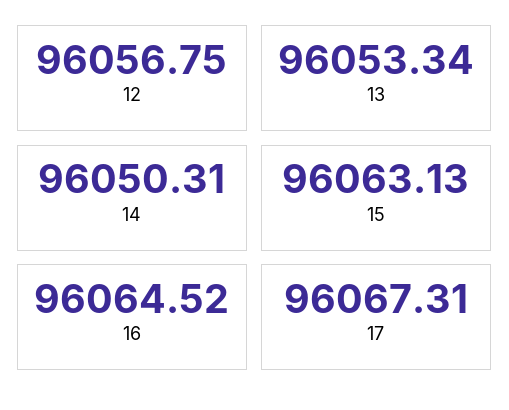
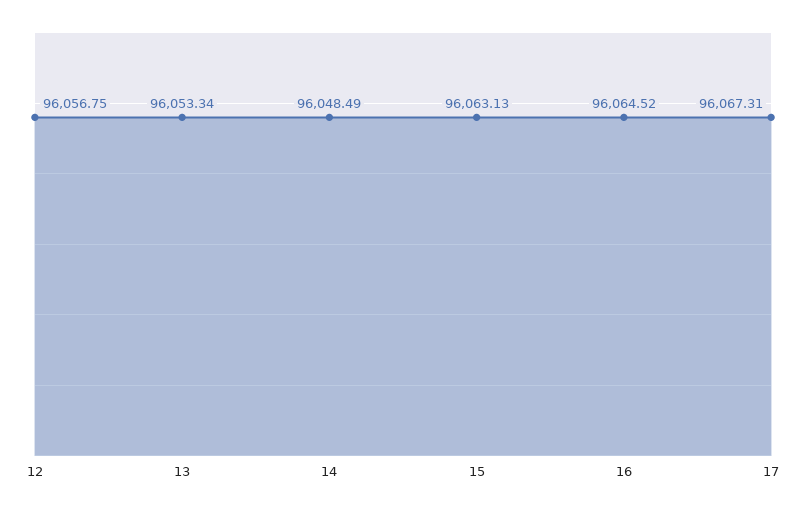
  {
    "12": 96056.75,
    "13": 96053.34,
-   "14": 96050.31,
+   "14": 96048.49,
    "15": 96063.13,
    "16": 96064.52,
    "17": 96067.31
  }

